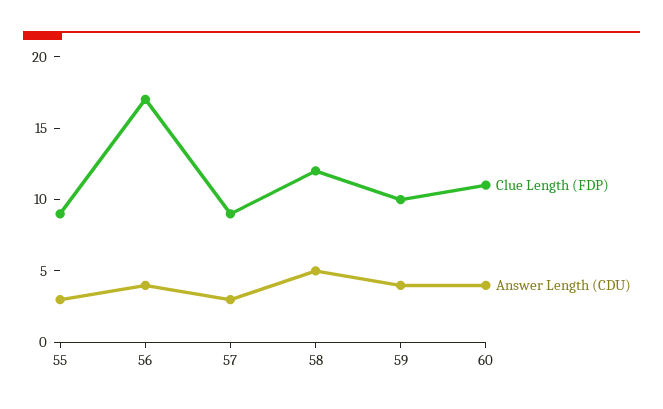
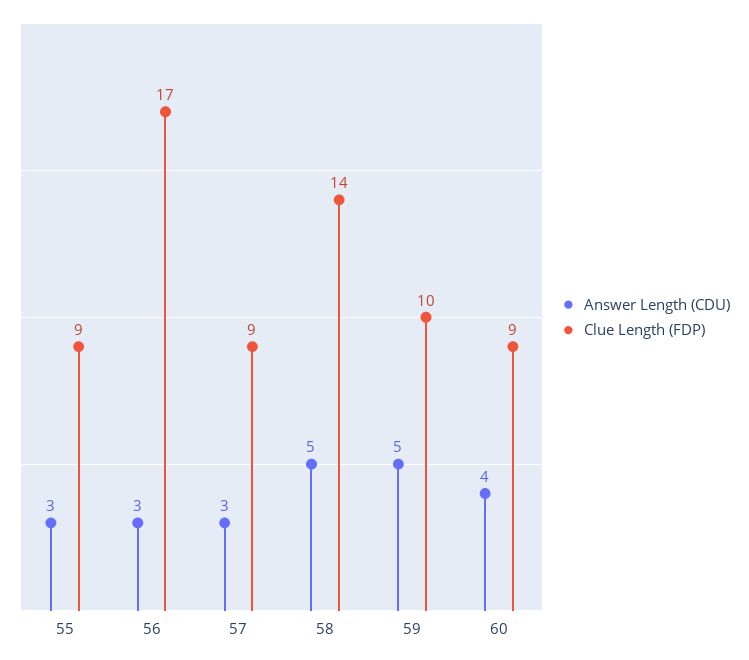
  {
    "Clue Length (FDP)": {
      "55": 9,
      "56": 17,
      "57": 9,
-     "58": 12,
+     "58": 14,
      "59": 10,
-     "60": 11
+     "60": 9
    },
    "Answer Length (CDU)": {
      "55": 3,
-     "56": 4,
+     "56": 3,
      "57": 3,
      "58": 5,
-     "59": 4,
+     "59": 5,
      "60": 4
    }
  }

